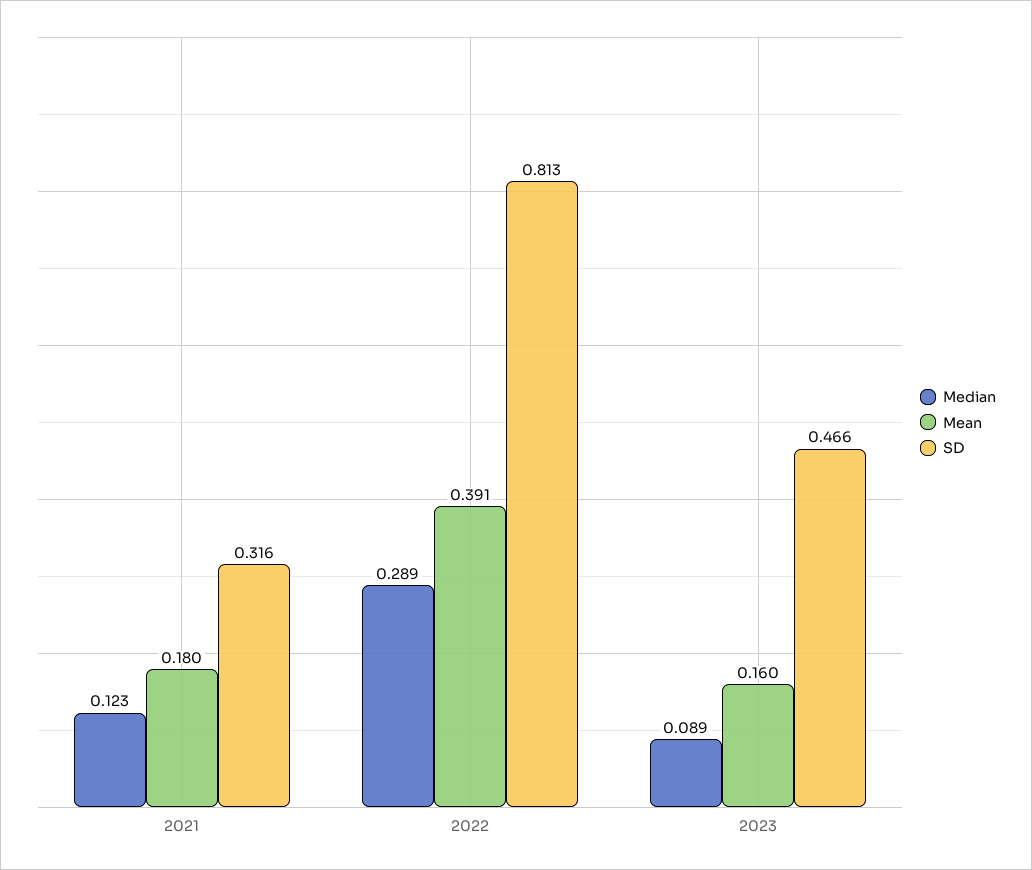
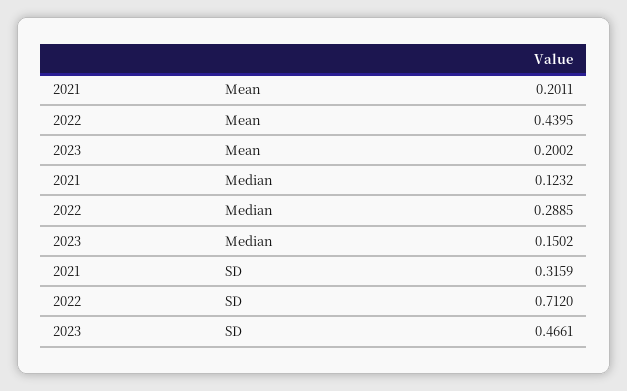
  {
    "Median": {
      "2021": 0.1232,
      "2022": 0.2885,
-     "2023": 0.089
+     "2023": 0.1502
    },
    "Mean": {
-     "2021": 0.18,
+     "2021": 0.2011,
-     "2022": 0.391,
+     "2022": 0.4395,
-     "2023": 0.16
+     "2023": 0.2002
    },
    "SD": {
      "2021": 0.3159,
-     "2022": 0.813,
+     "2022": 0.712,
      "2023": 0.4661
    }
  }

